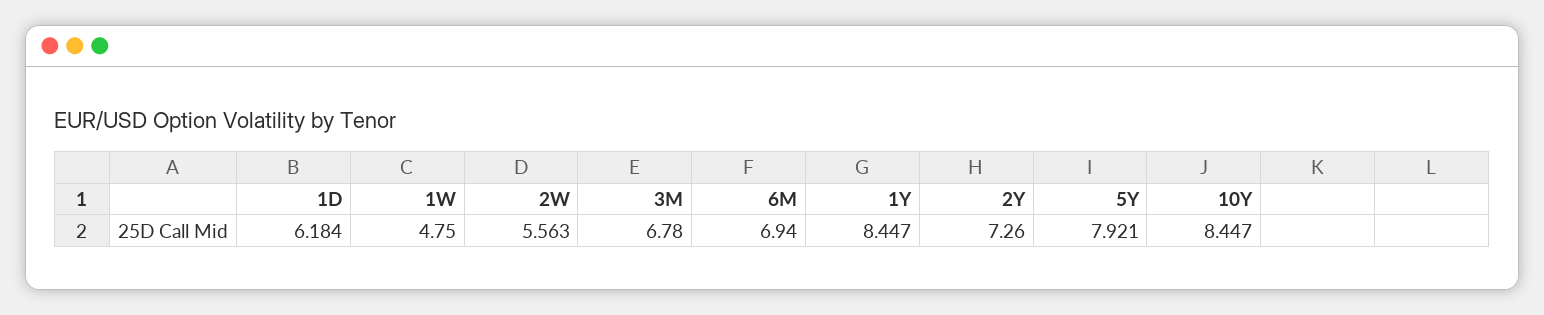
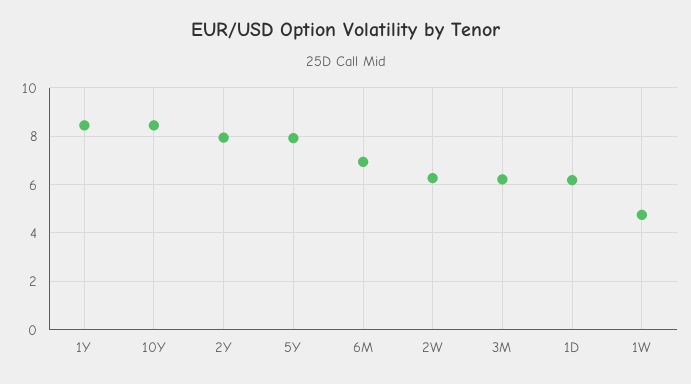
  {
    "1D": 6.184,
    "1W": 4.75,
-   "2W": 5.563,
+   "2W": 6.25,
-   "3M": 6.78,
+   "3M": 6.25,
    "6M": 6.94,
    "1Y": 8.447,
-   "2Y": 7.26,
+   "2Y": 8,
    "5Y": 7.921,
    "10Y": 8.447
  }

